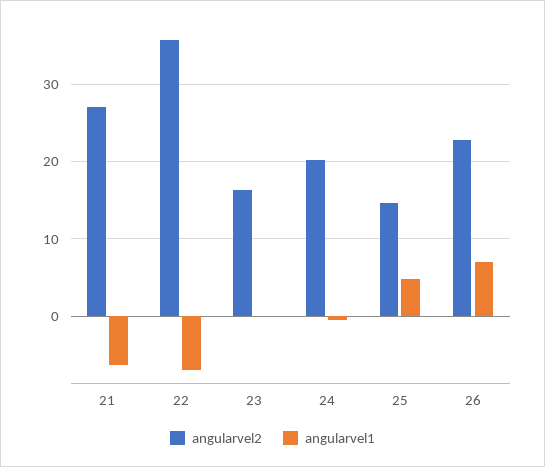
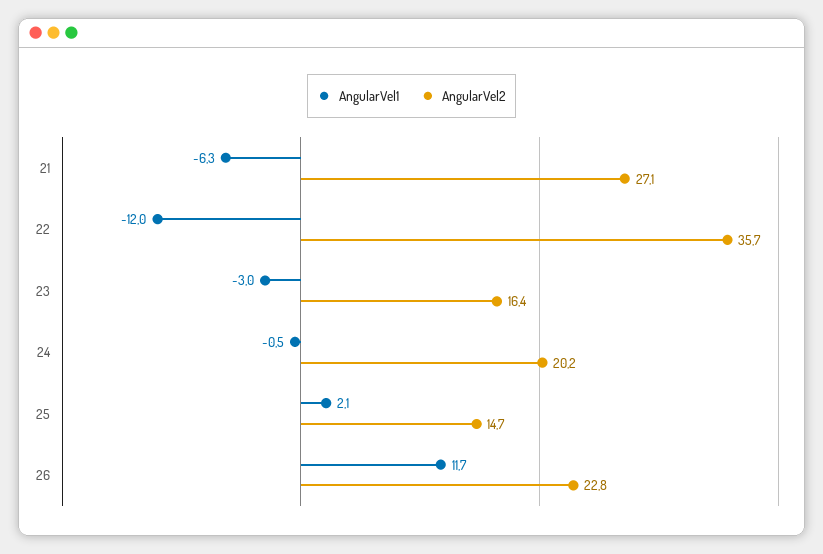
  {
    "angularvel2": {
      "21": 27.1,
      "22": 35.7,
      "23": 16.4,
      "24": 20.2,
      "25": 14.7,
      "26": 22.8
    },
    "angularvel1": {
      "21": -6.3,
-     "22": -7,
+     "22": -12,
-     "23": 0,
+     "23": -3,
      "24": -0.5,
-     "25": 5,
+     "25": 2.1,
-     "26": 7
+     "26": 11.7
    }
  }

